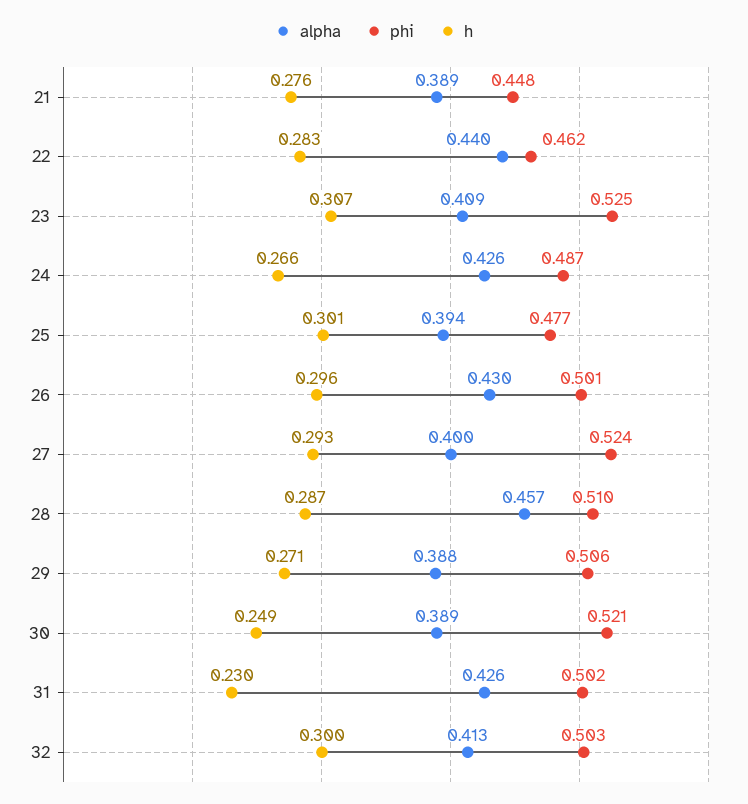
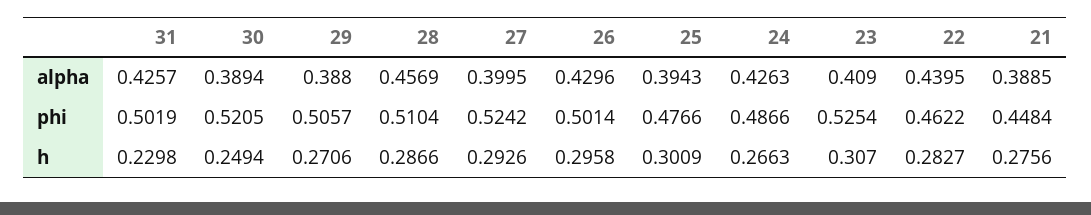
  {
    "alpha": {
      "21": 0.3885,
      "22": 0.4395,
      "23": 0.409,
      "24": 0.4263,
      "25": 0.3943,
      "26": 0.4296,
      "27": 0.3995,
      "28": 0.4569,
      "29": 0.388,
      "30": 0.3894,
-     "31": 0.4257,
+     "31": 0.4257
-     "32": 0.413
    },
    "phi": {
      "21": 0.4484,
      "22": 0.4622,
      "23": 0.5254,
      "24": 0.4866,
      "25": 0.4766,
      "26": 0.5014,
      "27": 0.5242,
      "28": 0.5104,
      "29": 0.5057,
      "30": 0.5205,
-     "31": 0.5019,
+     "31": 0.5019
-     "32": 0.503
    },
    "h": {
      "21": 0.2756,
      "22": 0.2827,
      "23": 0.307,
      "24": 0.2663,
      "25": 0.3009,
      "26": 0.2958,
      "27": 0.2926,
      "28": 0.2866,
      "29": 0.2706,
      "30": 0.2494,
-     "31": 0.2298,
+     "31": 0.2298
-     "32": 0.3
    }
  }

